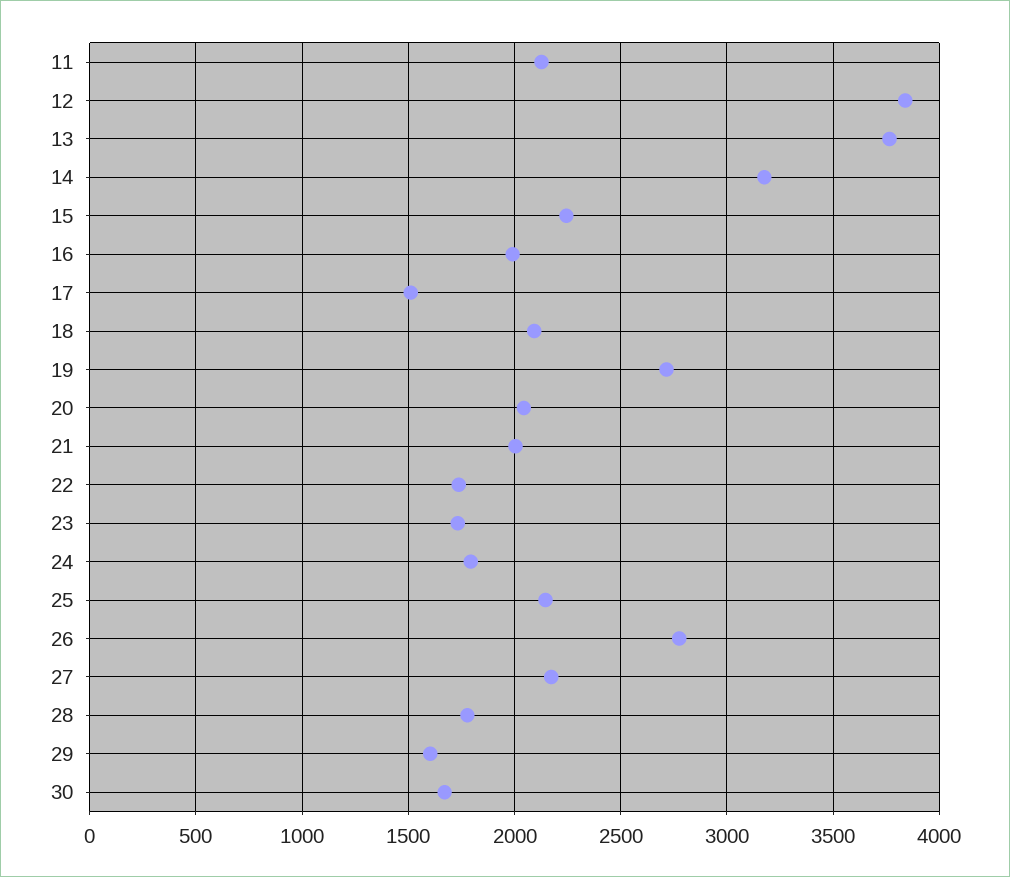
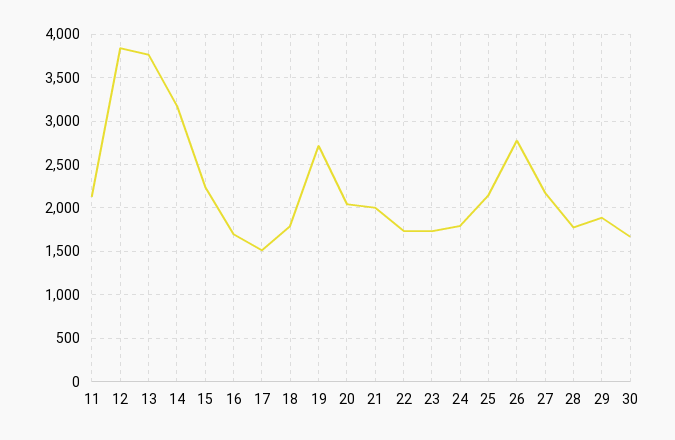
  {
    "11": 2150,
    "12": 3850,
    "13": 3750,
    "14": 3200,
    "15": 2250,
-   "16": 2000,
+   "16": 1700,
    "17": 1500,
-   "18": 2100,
+   "18": 1800,
    "19": 2700,
    "20": 2050,
    "21": 2000,
    "22": 1750,
    "23": 1750,
    "24": 1800,
    "25": 2150,
    "26": 2800,
    "27": 2150,
    "28": 1800,
-   "29": 1600,
+   "29": 1900,
    "30": 1650
  }

